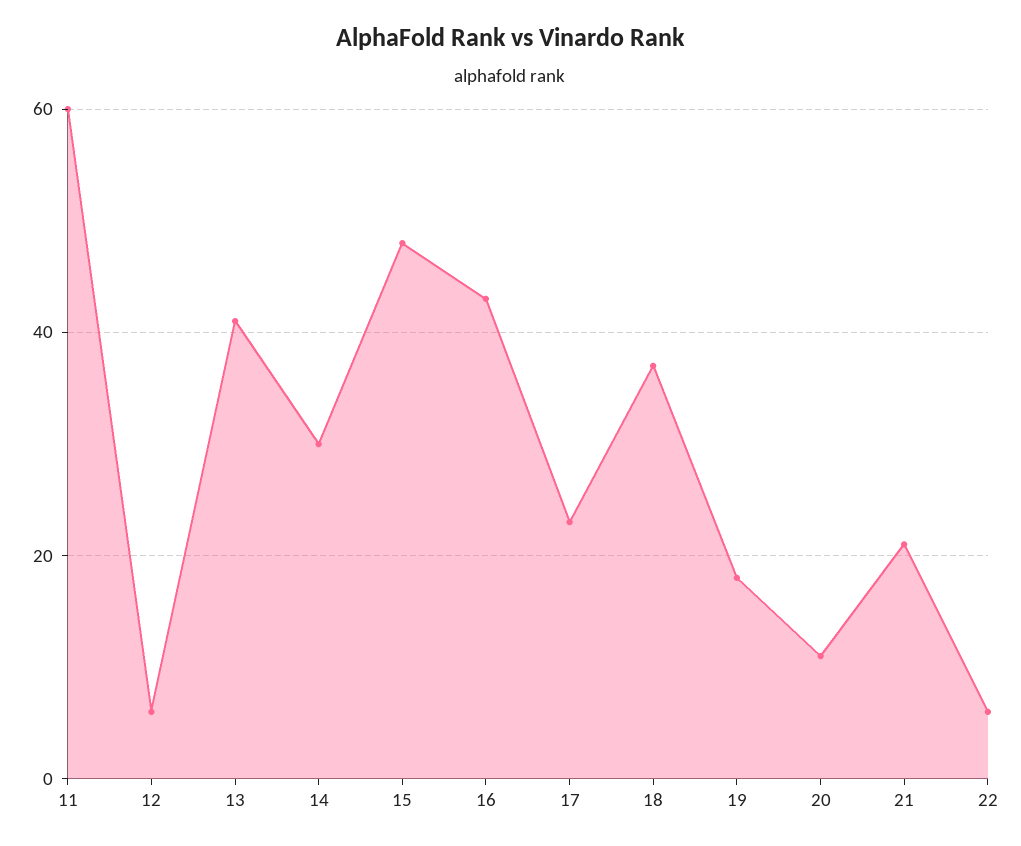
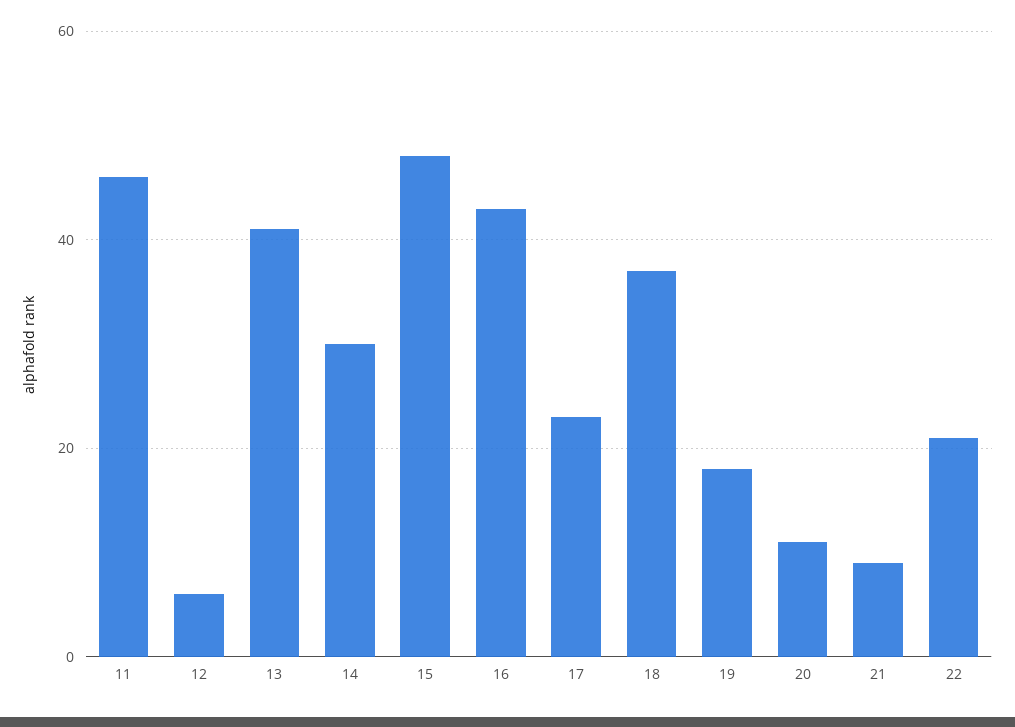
  {
-   "11": 60,
+   "11": 45,
    "12": 5,
    "13": 40,
    "14": 30,
    "15": 50,
    "16": 45,
    "17": 25,
    "18": 35,
    "19": 20,
    "20": 10,
-   "21": 20,
+   "21": 10,
-   "22": 5
+   "22": 20
  }

